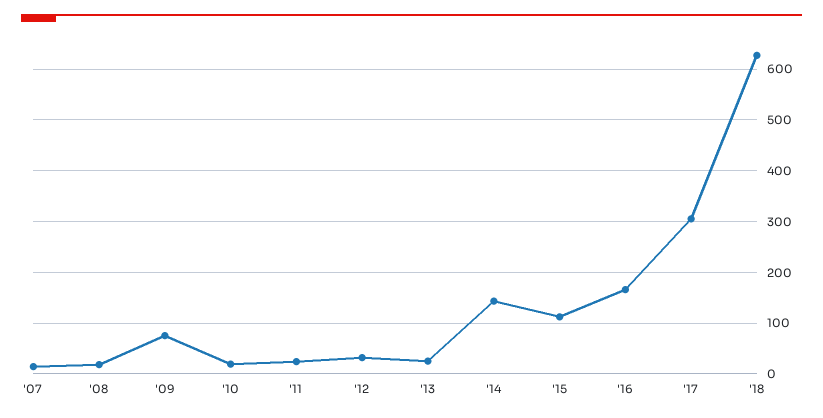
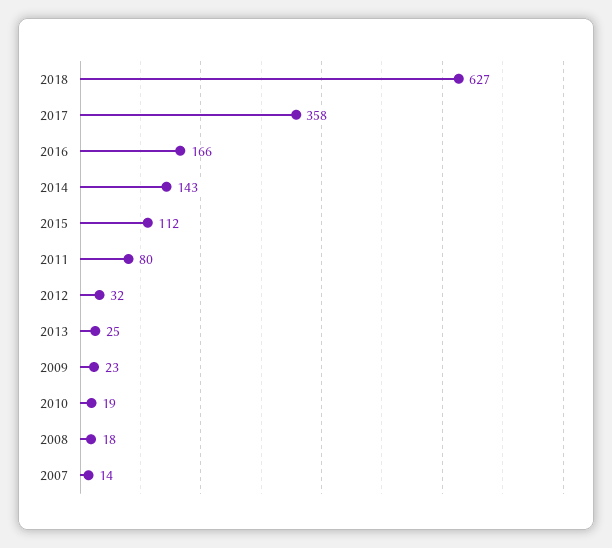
  {
    "'07": 14,
    "'08": 18,
-   "'09": 80,
+   "'09": 23,
    "'10": 19,
-   "'11": 20,
+   "'11": 80,
    "'12": 32,
    "'13": 25,
    "'14": 143,
    "'15": 112,
    "'16": 166,
-   "'17": 300,
+   "'17": 358,
    "'18": 627
  }

